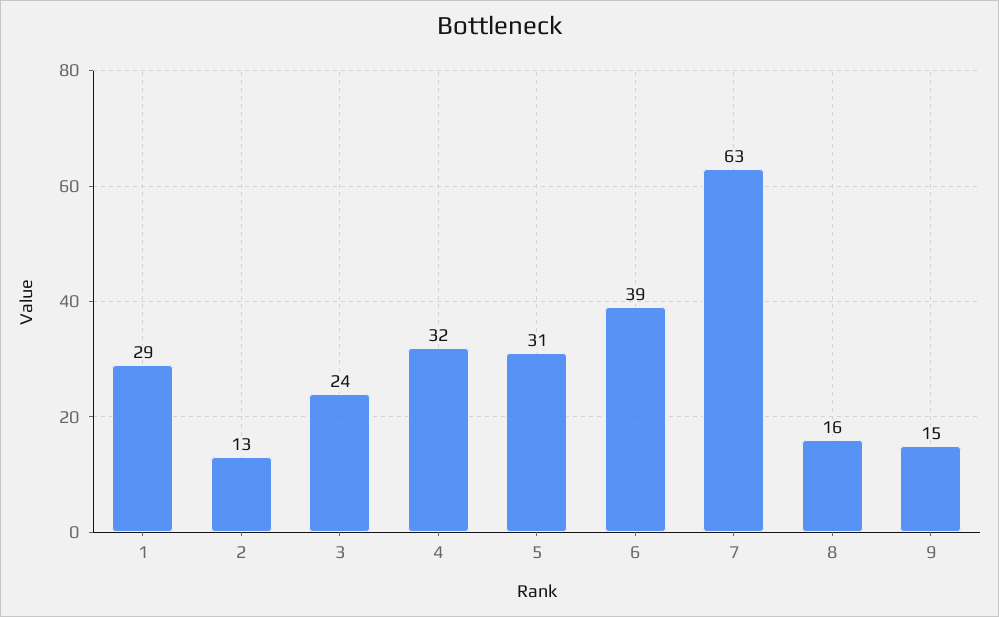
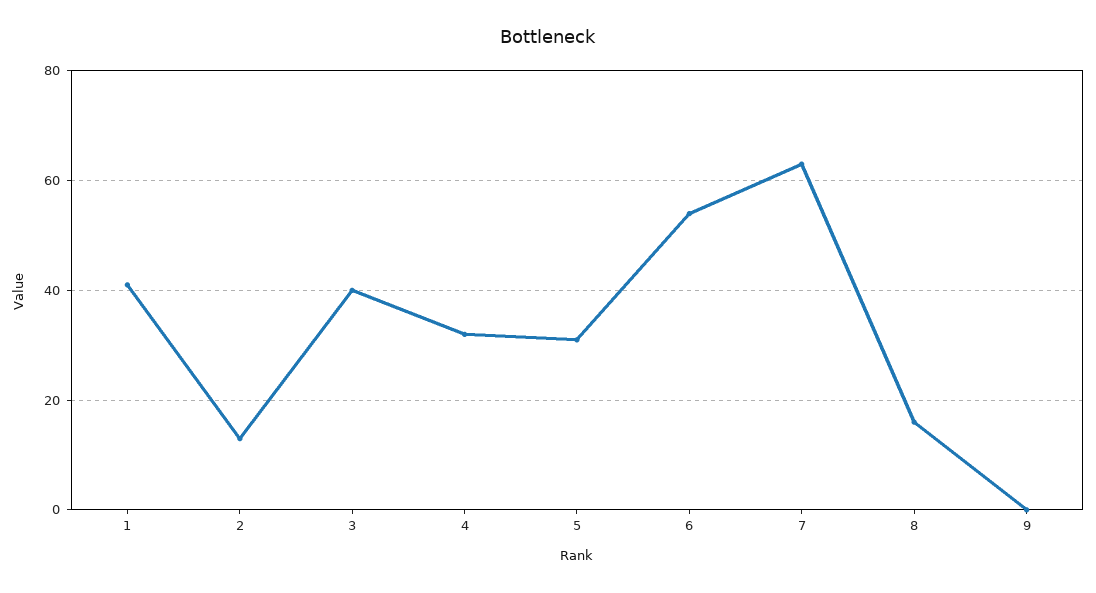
  {
-   "1": 29,
+   "1": 40,
    "2": 13,
-   "3": 24,
+   "3": 40,
    "4": 32,
    "5": 31,
-   "6": 39,
+   "6": 55,
    "7": 63,
    "8": 16,
-   "9": 15
+   "9": 0
  }

